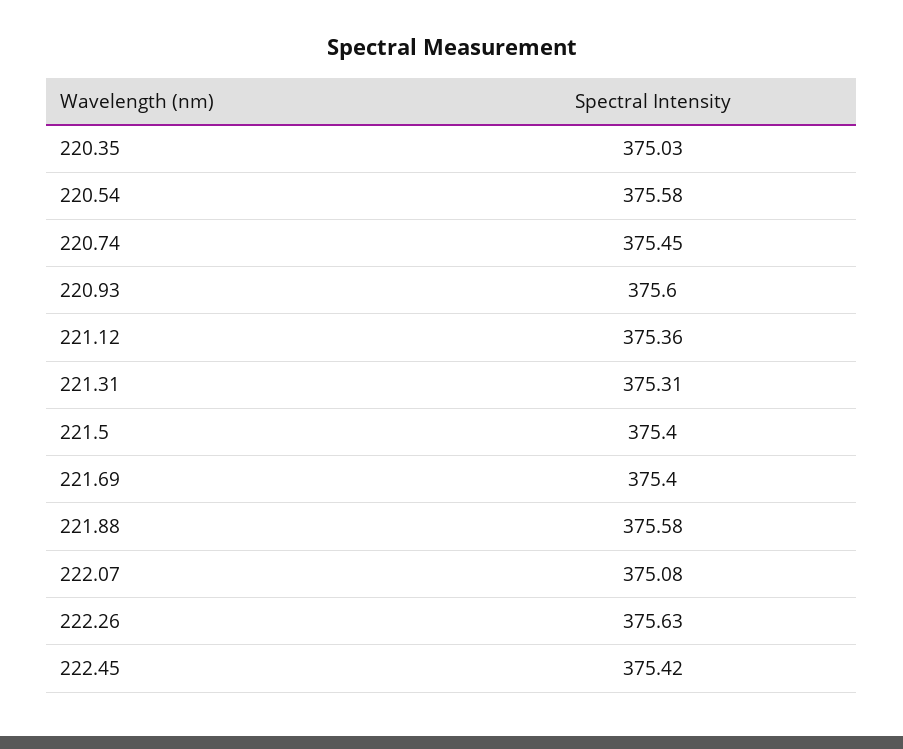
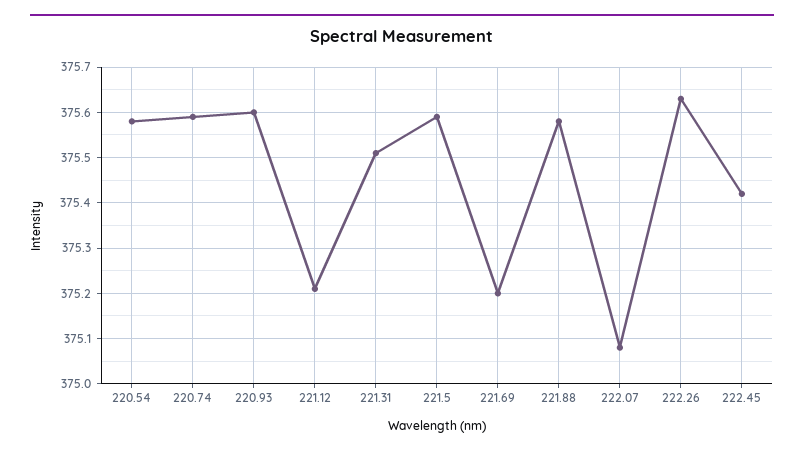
  {
-   "220.35": 375.03,
    "220.54": 375.58,
-   "220.74": 375.45,
+   "220.74": 375.6,
    "220.93": 375.6,
-   "221.12": 375.36,
+   "221.12": 375.2,
-   "221.31": 375.31,
+   "221.31": 375.5,
-   "221.5": 375.4,
+   "221.5": 375.6,
-   "221.69": 375.4,
+   "221.69": 375.2,
    "221.88": 375.58,
    "222.07": 375.08,
    "222.26": 375.63,
    "222.45": 375.42
  }

